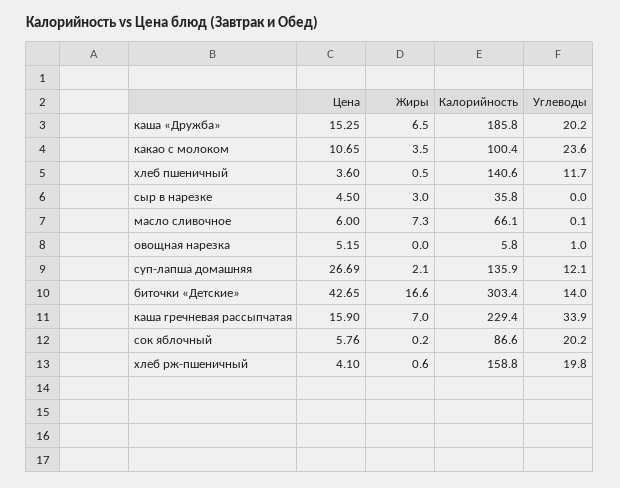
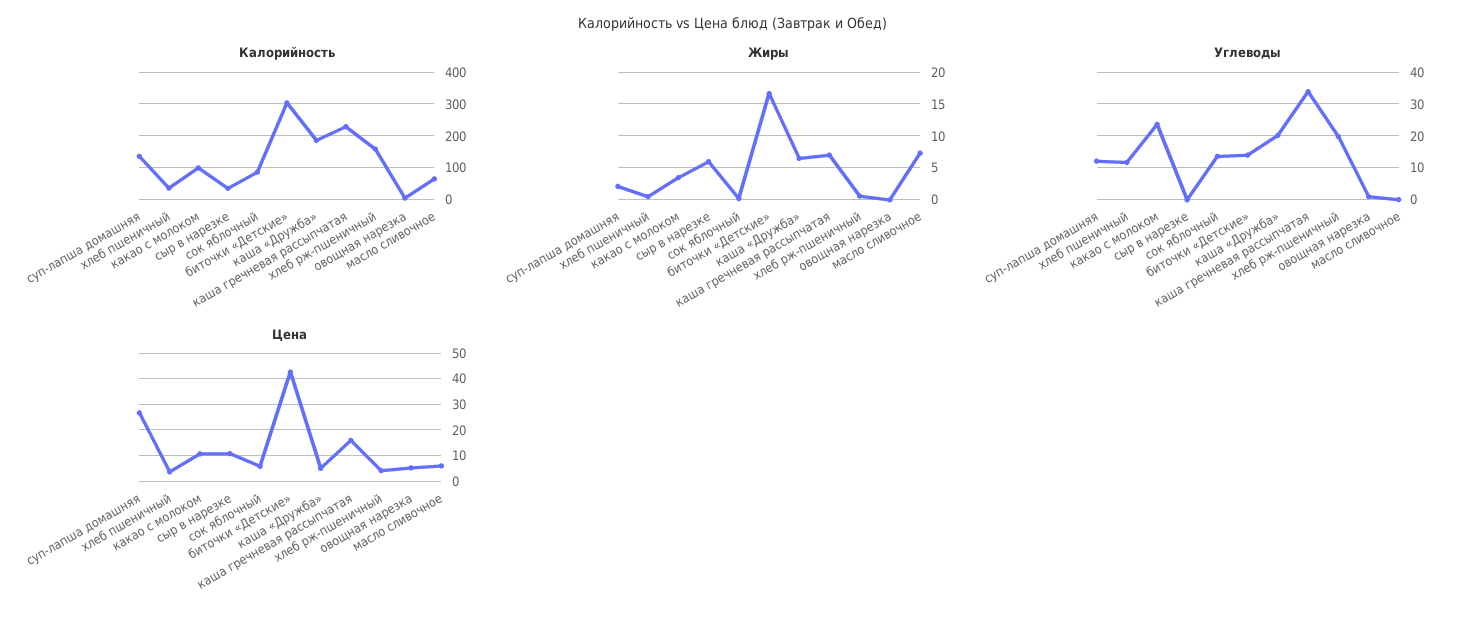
  {
    "Цена": {
-     "каша «Дружба»": 15.25,
+     "каша «Дружба»": 5,
      "какао с молоком": 10.65,
      "хлеб пшеничный": 3.6,
-     "сыр в нарезке": 4.5,
+     "сыр в нарезке": 10,
      "масло сливочное": 6,
      "овощная нарезка": 5.15,
      "суп-лапша домашняя": 26.69,
      "биточки «Детские»": 42.65,
      "каша гречневая рассыпчатая": 15.9,
      "сок яблочный": 5.76,
      "хлеб рж-пшеничный": 4.1
    },
    "Жиры": {
      "каша «Дружба»": 6.5,
      "какао с молоком": 3.5,
      "хлеб пшеничный": 0.5,
-     "сыр в нарезке": 3,
+     "сыр в нарезке": 6,
      "масло сливочное": 7.3,
      "овощная нарезка": 0,
      "суп-лапша домашняя": 2.1,
      "биточки «Детские»": 16.6,
      "каша гречневая рассыпчатая": 7,
      "сок яблочный": 0.2,
      "хлеб рж-пшеничный": 0.6
    },
    "Калорийность": {
      "каша «Дружба»": 185.8,
      "какао с молоком": 100.4,
-     "хлеб пшеничный": 140.6,
+     "хлеб пшеничный": 40,
      "сыр в нарезке": 35.8,
      "масло сливочное": 66.1,
      "овощная нарезка": 5.8,
      "суп-лапша домашняя": 135.9,
      "биточки «Детские»": 303.4,
      "каша гречневая рассыпчатая": 229.4,
      "сок яблочный": 86.6,
      "хлеб рж-пшеничный": 158.8
    },
    "Углеводы": {
      "каша «Дружба»": 20.2,
      "какао с молоком": 23.6,
      "хлеб пшеничный": 11.7,
      "сыр в нарезке": 0,
      "масло сливочное": 0.1,
      "овощная нарезка": 1,
      "суп-лапша домашняя": 12.1,
      "биточки «Детские»": 14,
      "каша гречневая рассыпчатая": 33.9,
-     "сок яблочный": 20.2,
+     "сок яблочный": 14,
      "хлеб рж-пшеничный": 19.8
    }
  }

